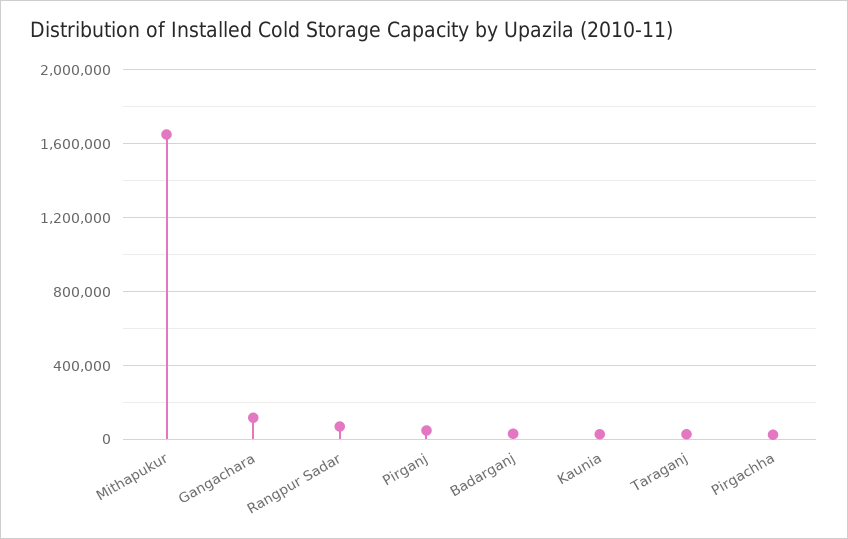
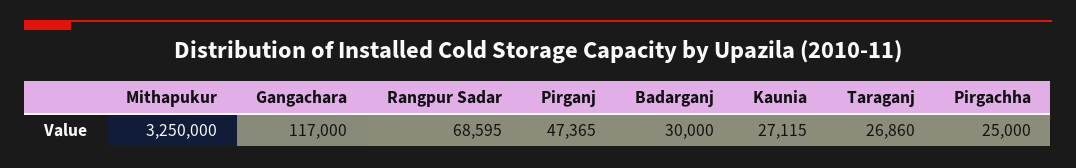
  {
-   "Mithapukur": 1650000,
+   "Mithapukur": 3250000,
    "Gangachara": 117000,
    "Rangpur Sadar": 68595,
    "Pirganj": 47365,
    "Badarganj": 30000,
    "Kaunia": 27115,
    "Taraganj": 26860,
    "Pirgachha": 25000
  }

